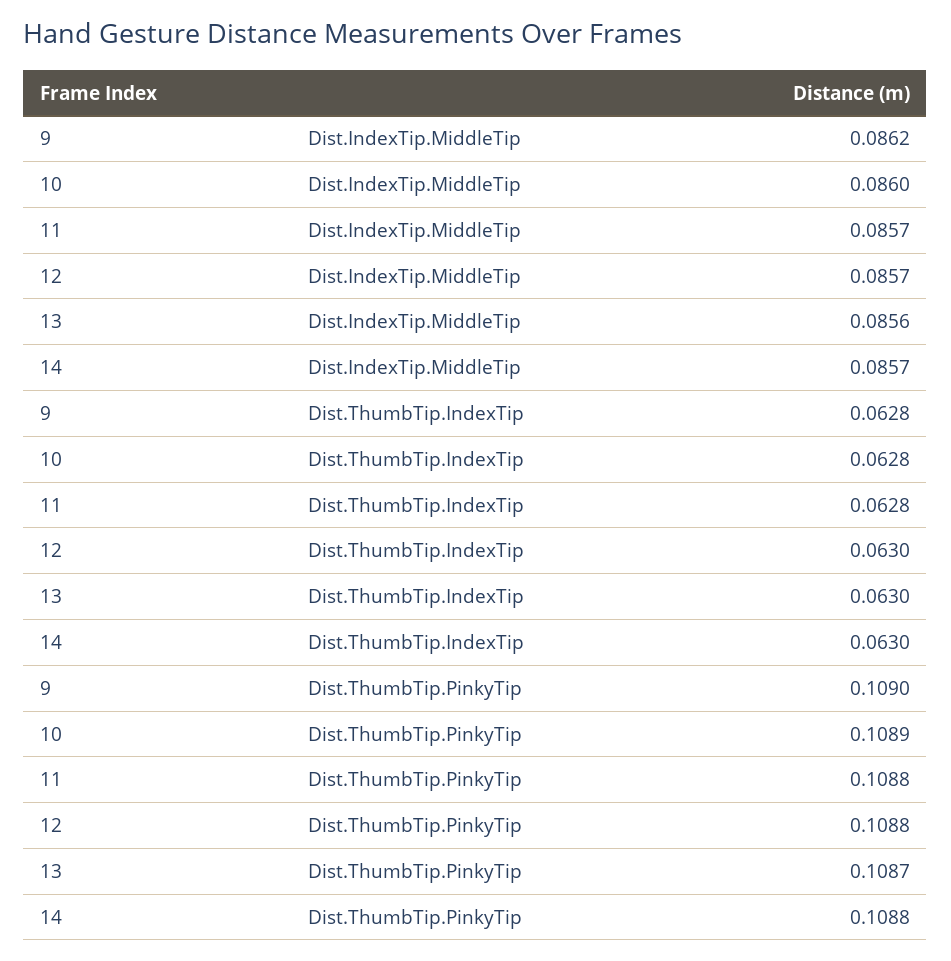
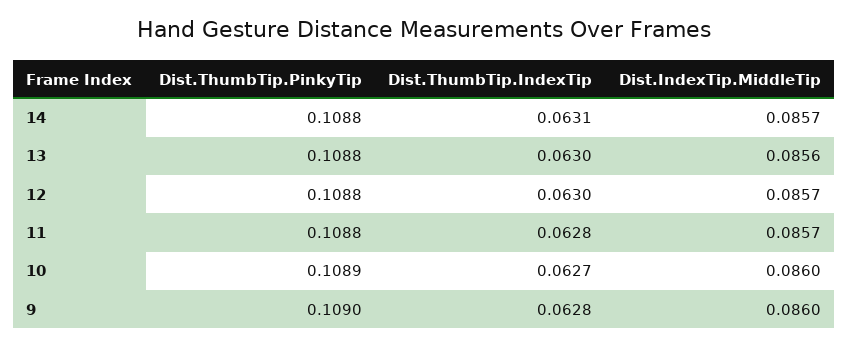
  {
    "9": {
-     "Dist.IndexTip.MiddleTip": 0.0862,
+     "Dist.IndexTip.MiddleTip": 0.086,
      "Dist.ThumbTip.IndexTip": 0.0628,
      "Dist.ThumbTip.PinkyTip": 0.109
    },
    "10": {
      "Dist.IndexTip.MiddleTip": 0.086,
-     "Dist.ThumbTip.IndexTip": 0.0628,
+     "Dist.ThumbTip.IndexTip": 0.0627,
      "Dist.ThumbTip.PinkyTip": 0.1089
    },
    "11": {
      "Dist.IndexTip.MiddleTip": 0.0857,
      "Dist.ThumbTip.IndexTip": 0.0628,
      "Dist.ThumbTip.PinkyTip": 0.1088
    },
    "12": {
      "Dist.IndexTip.MiddleTip": 0.0857,
      "Dist.ThumbTip.IndexTip": 0.063,
      "Dist.ThumbTip.PinkyTip": 0.1088
    },
    "13": {
      "Dist.IndexTip.MiddleTip": 0.0856,
      "Dist.ThumbTip.IndexTip": 0.063,
-     "Dist.ThumbTip.PinkyTip": 0.1087
+     "Dist.ThumbTip.PinkyTip": 0.1088
    },
    "14": {
      "Dist.IndexTip.MiddleTip": 0.0857,
-     "Dist.ThumbTip.IndexTip": 0.063,
+     "Dist.ThumbTip.IndexTip": 0.0631,
      "Dist.ThumbTip.PinkyTip": 0.1088
    }
  }

